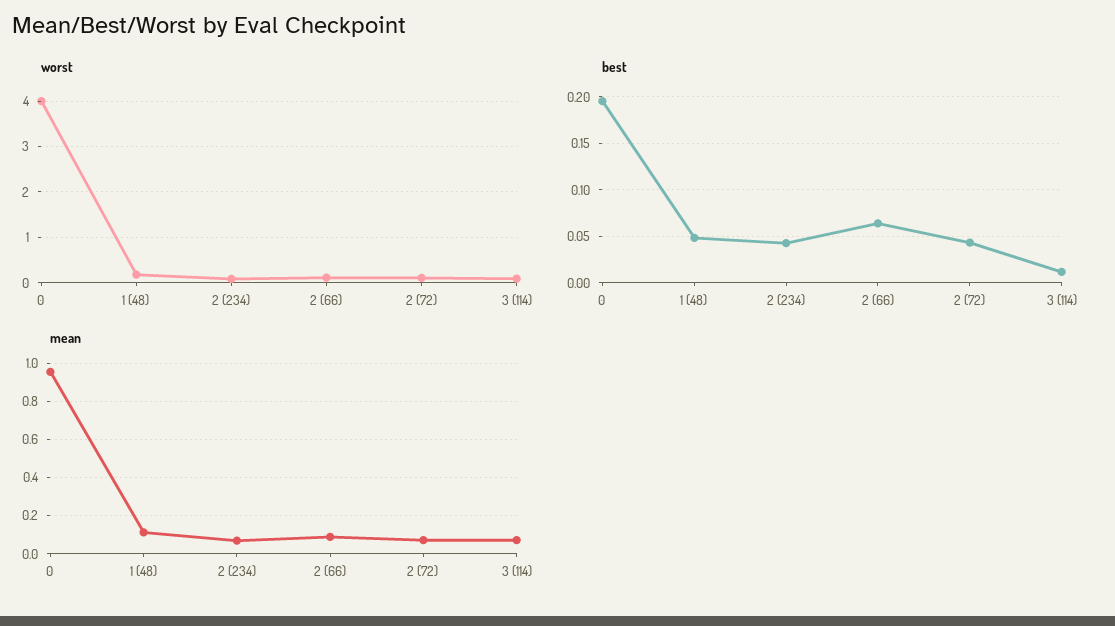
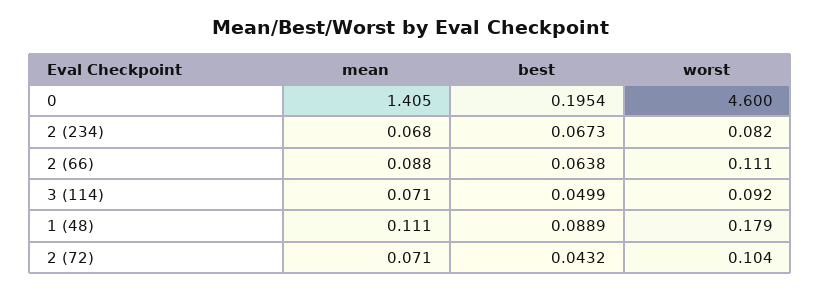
  {
    "worst": {
-     "0": 4,
+     "0": 4.6,
      "1 (48)": 0.179,
      "2 (234)": 0.082,
      "2 (66)": 0.111,
      "2 (72)": 0.104,
      "3 (114)": 0.092
    },
    "best": {
      "0": 0.1954,
-     "1 (48)": 0.05,
+     "1 (48)": 0.0889,
-     "2 (234)": 0.04,
+     "2 (234)": 0.0673,
      "2 (66)": 0.0638,
      "2 (72)": 0.0432,
-     "3 (114)": 0.01
+     "3 (114)": 0.0499
    },
    "mean": {
-     "0": 0.95,
+     "0": 1.405,
      "1 (48)": 0.111,
      "2 (234)": 0.068,
      "2 (66)": 0.088,
      "2 (72)": 0.071,
      "3 (114)": 0.071
    }
  }

